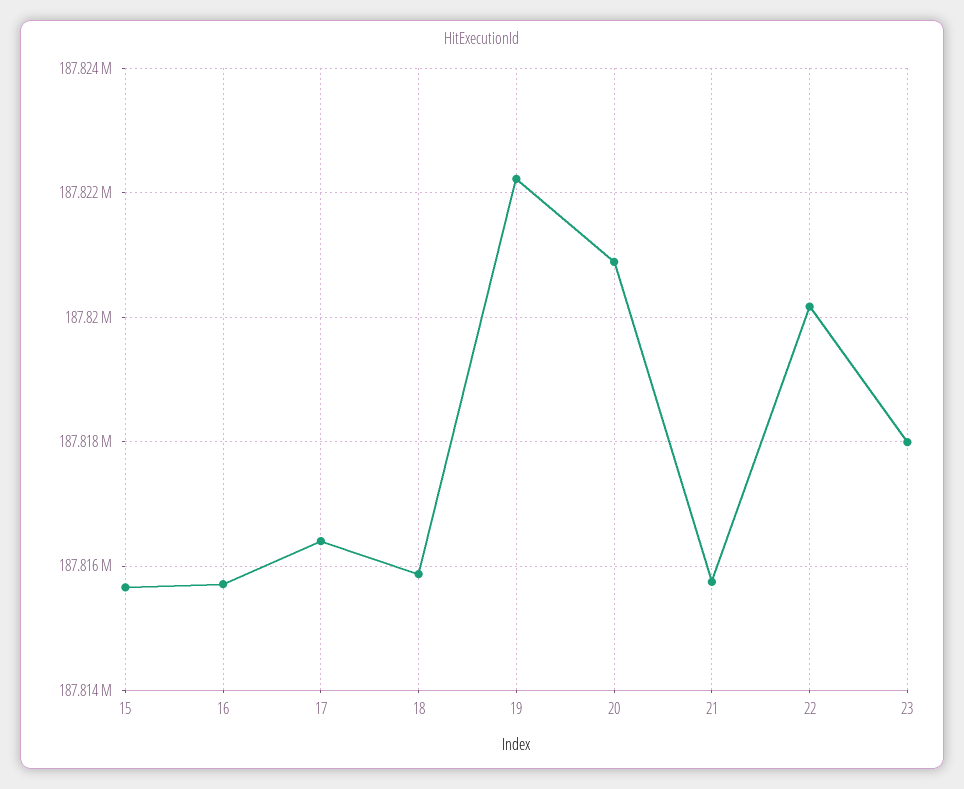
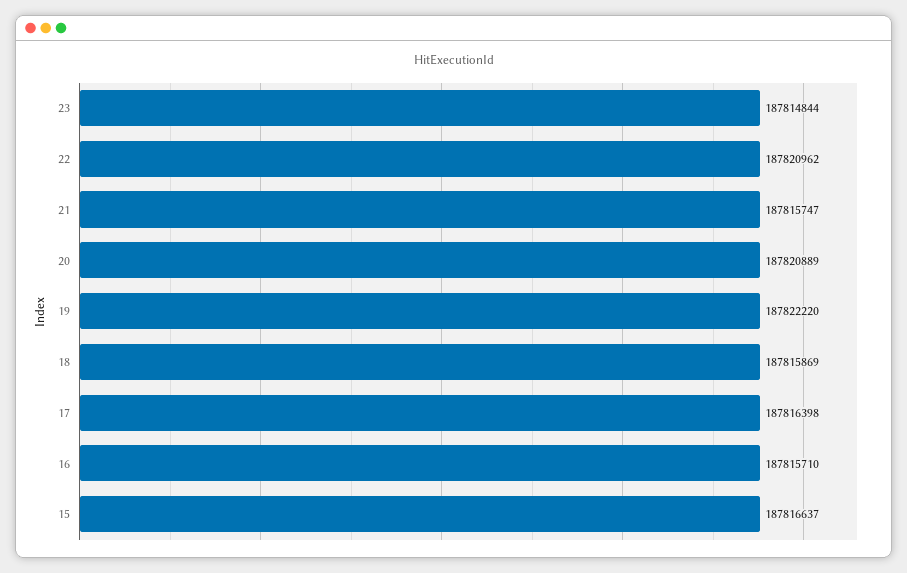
  {
-   "15": 187815600,
+   "15": 187816637,
    "16": 187815710,
    "17": 187816398,
    "18": 187815869,
    "19": 187822220,
    "20": 187820889,
    "21": 187815747,
-   "22": 187820200,
+   "22": 187820962,
-   "23": 187818000
+   "23": 187814844
  }

